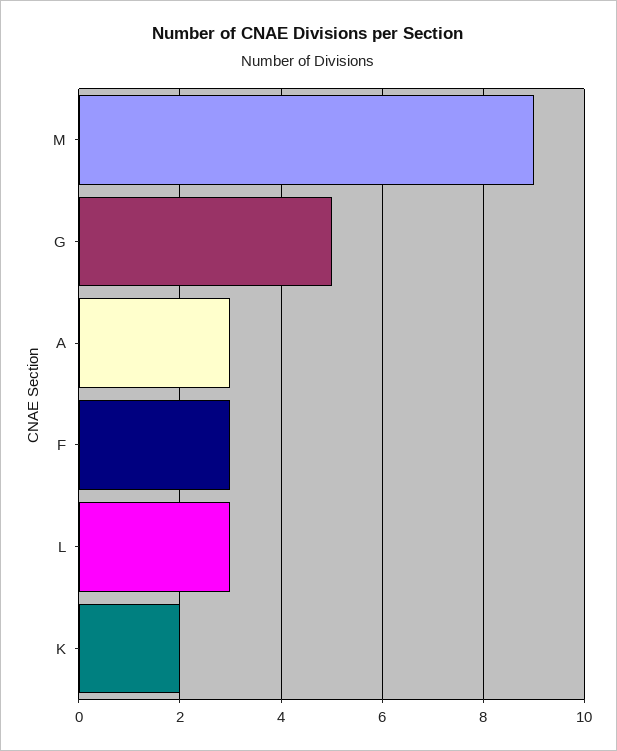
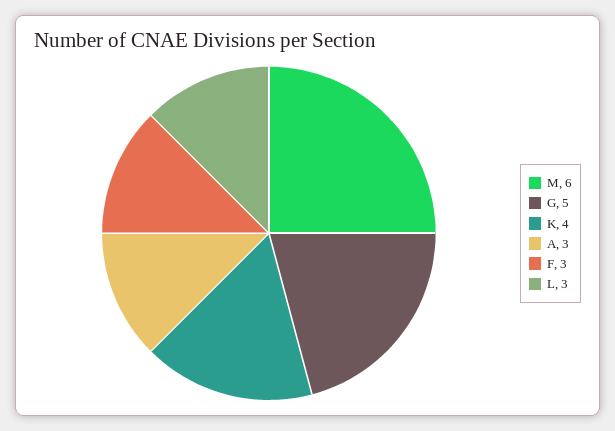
  {
-   "M": 9,
+   "M": 6,
    "G": 5,
    "A": 3,
    "F": 3,
    "L": 3,
-   "K": 2
+   "K": 4
  }

